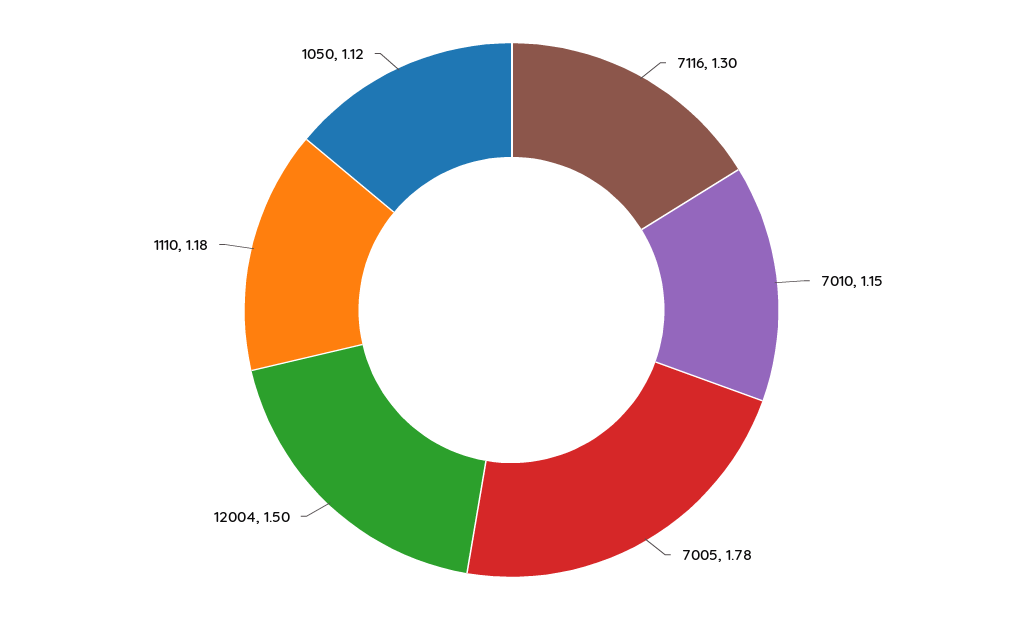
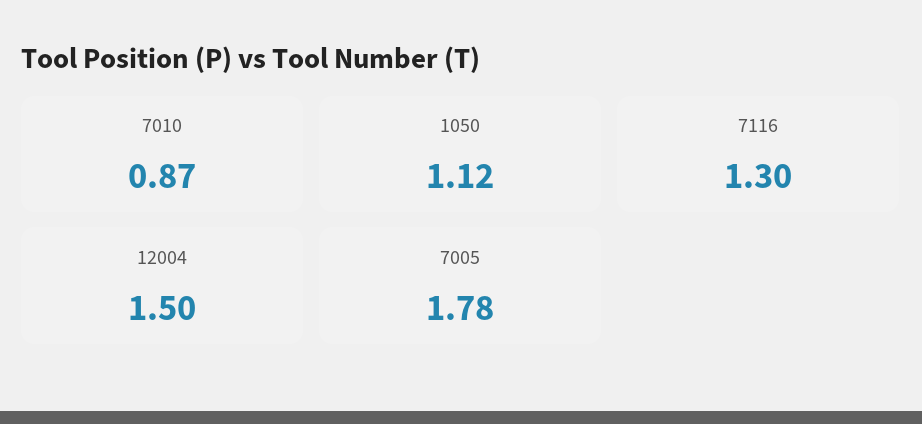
  {
    "7116": 1.3,
-   "7010": 1.15,
+   "7010": 0.87,
    "7005": 1.78,
    "12004": 1.5,
-   "1110": 1.18,
    "1050": 1.12
  }

